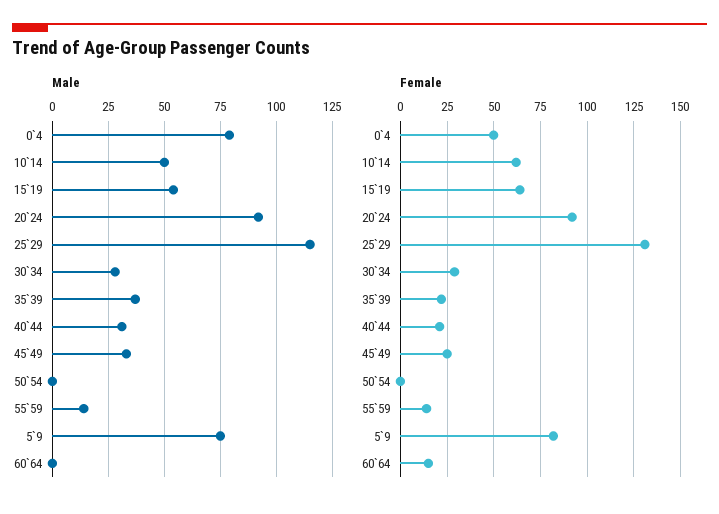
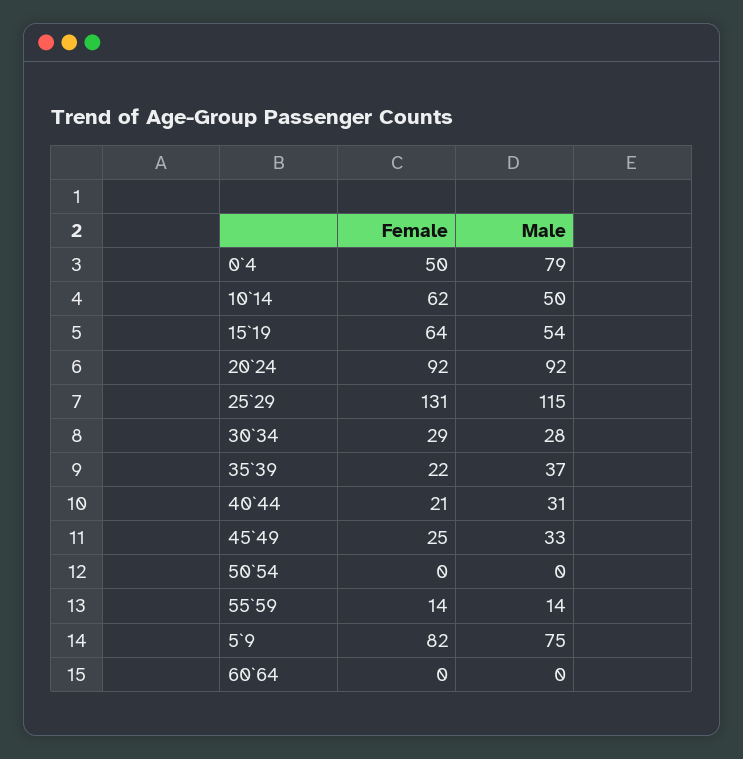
  {
    "Male": {
      "0`4": 79,
      "10`14": 50,
      "15`19": 54,
      "20`24": 92,
      "25`29": 115,
      "30`34": 28,
      "35`39": 37,
      "40`44": 31,
      "45`49": 33,
      "50`54": 0,
      "55`59": 14,
      "5`9": 75,
      "60`64": 0
    },
    "Female": {
      "0`4": 50,
      "10`14": 62,
      "15`19": 64,
      "20`24": 92,
      "25`29": 131,
      "30`34": 29,
      "35`39": 22,
      "40`44": 21,
      "45`49": 25,
      "50`54": 0,
      "55`59": 14,
      "5`9": 82,
-     "60`64": 15
+     "60`64": 0
    }
  }

